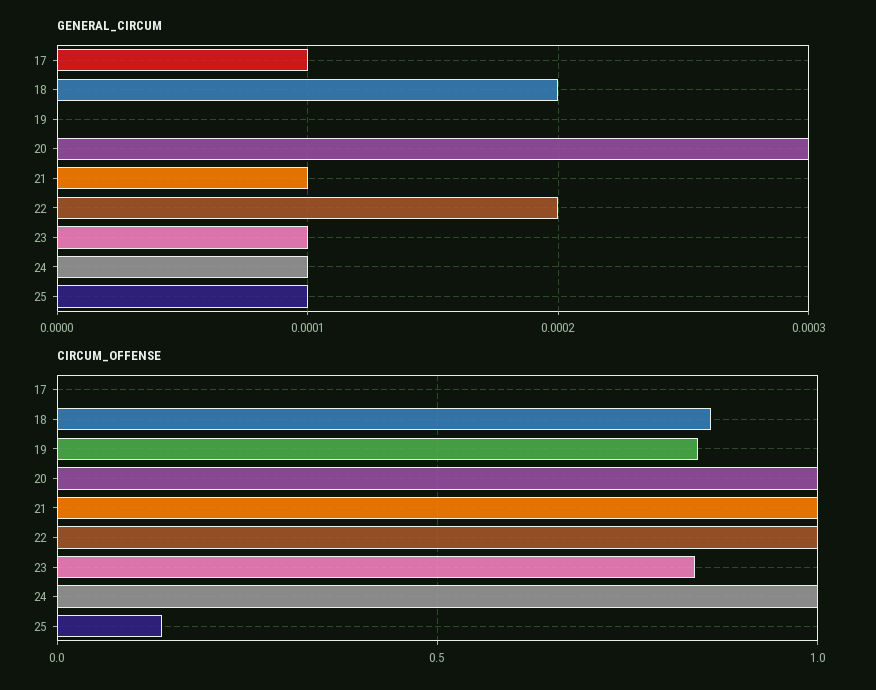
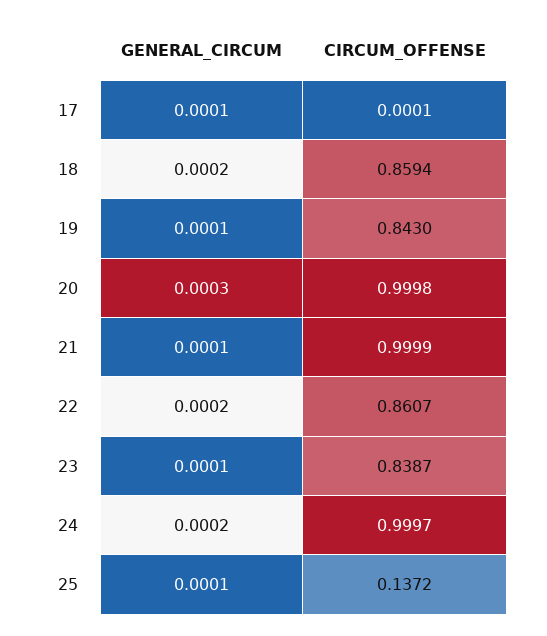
  {
    "GENERAL_CIRCUM": {
      "17": 0.0001,
      "18": 0.0002,
-     "19": 0,
+     "19": 0.0001,
      "20": 0.0003,
      "21": 0.0001,
      "22": 0.0002,
      "23": 0.0001,
-     "24": 0.0001,
+     "24": 0.0002,
      "25": 0.0001
    },
    "CIRCUM_OFFENSE": {
      "17": 0.0001,
      "18": 0.8594,
      "19": 0.843,
      "20": 0.9998,
      "21": 0.9999,
-     "22": 1,
+     "22": 0.8607,
      "23": 0.8387,
      "24": 0.9997,
      "25": 0.1372
    }
  }

